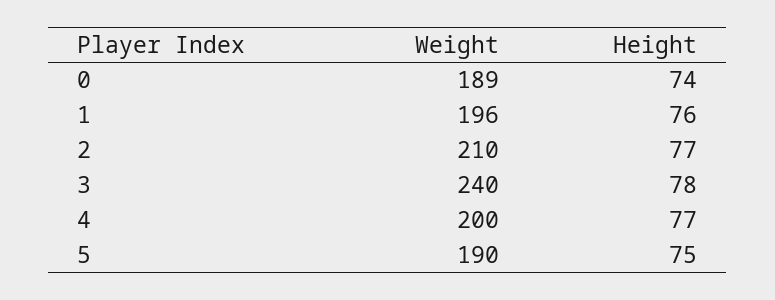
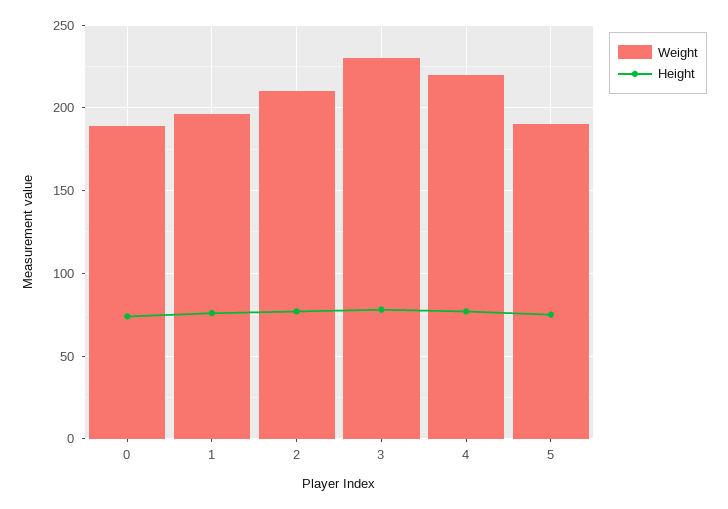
  {
    "Weight": {
      "0": 189,
      "1": 196,
      "2": 210,
-     "3": 240,
+     "3": 230,
-     "4": 200,
+     "4": 220,
      "5": 190
    },
    "Height": {
      "0": 74,
      "1": 76,
      "2": 77,
      "3": 78,
      "4": 77,
      "5": 75
    }
  }

